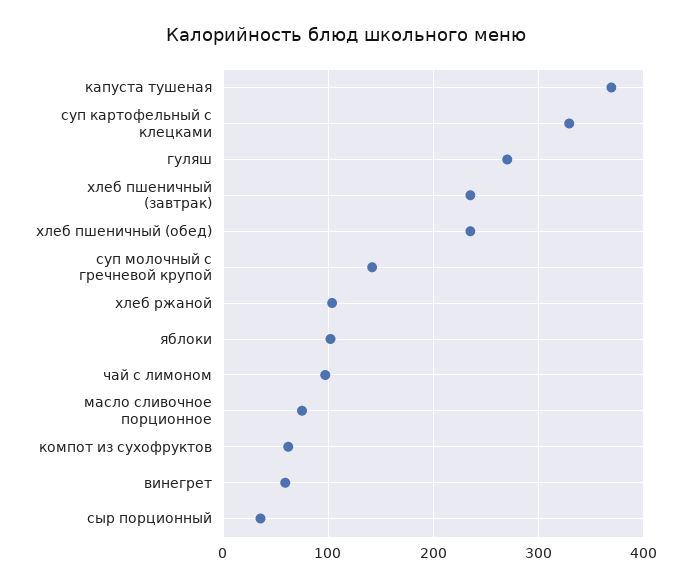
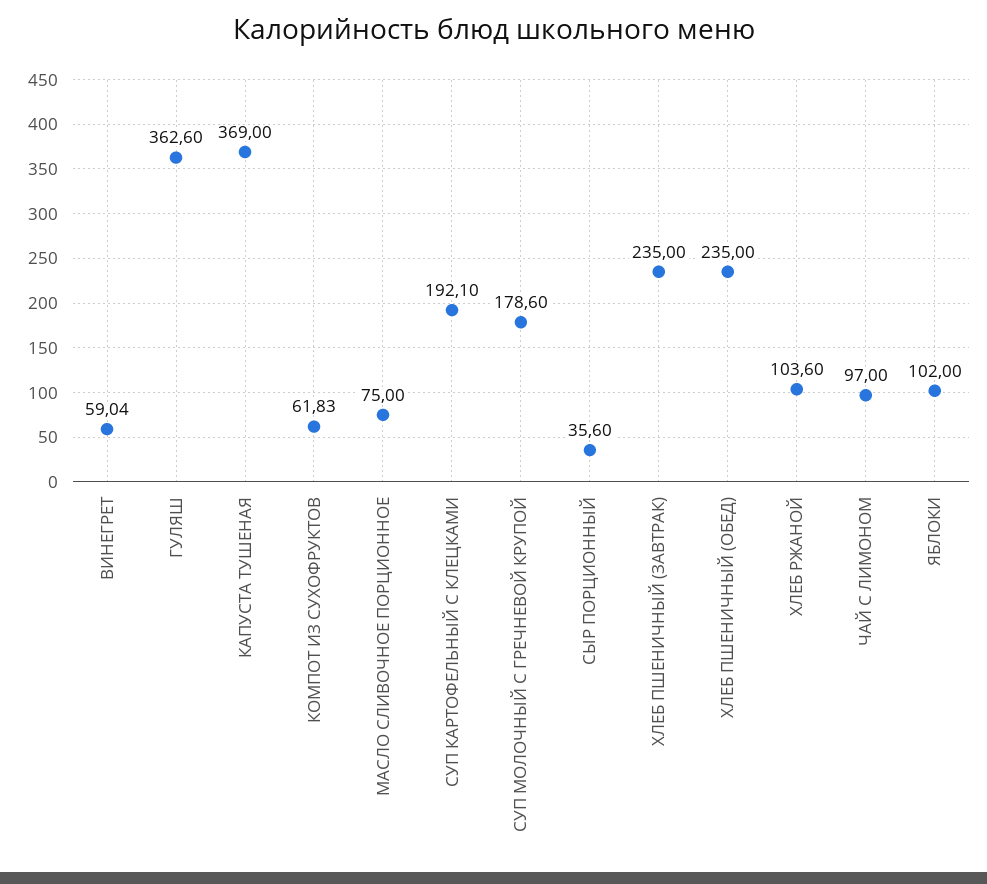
  {
    "капуста тушеная": 369,
-   "суп картофельный с клецками": 330,
+   "суп картофельный с клецками": 192.1,
-   "гуляш": 270,
+   "гуляш": 362.6,
    "хлеб пшеничный (завтрак)": 235,
    "хлеб пшеничный (обед)": 235,
-   "суп молочный с гречневой крупой": 140,
+   "суп молочный с гречневой крупой": 178.6,
    "хлеб ржаной": 103.6,
    "яблоки": 102,
    "чай с лимоном": 97,
    "масло сливочное порционное": 75,
    "компот из сухофруктов": 61.83,
    "винегрет": 59.04,
    "сыр порционный": 35.6
  }

